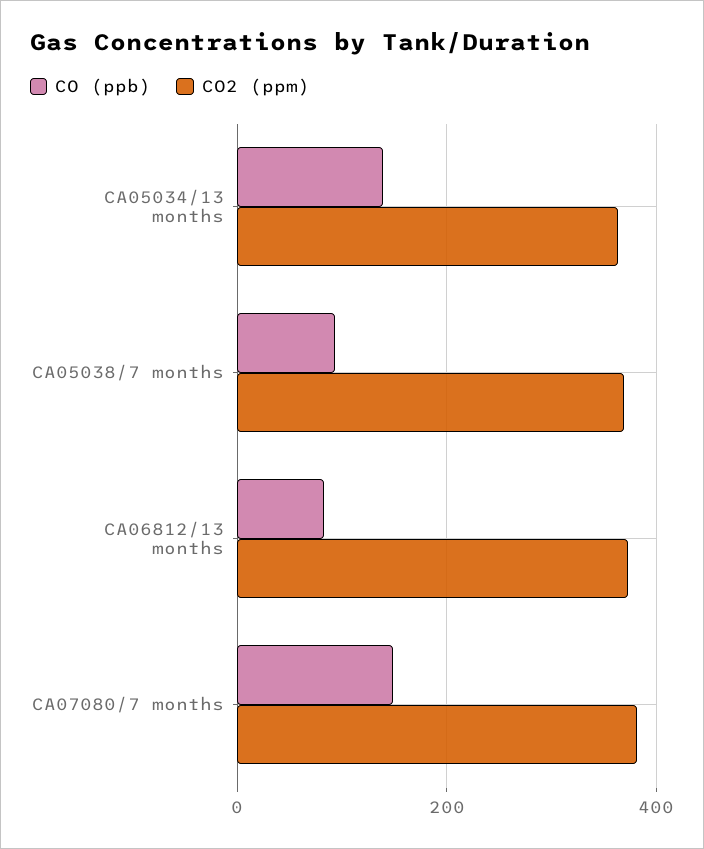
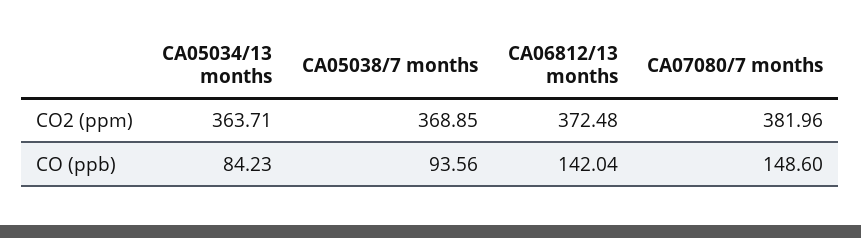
  {
    "CO (ppb)": {
-     "CA05034/13 months": 140,
+     "CA05034/13 months": 84.23,
      "CA05038/7 months": 93.56,
-     "CA06812/13 months": 80,
+     "CA06812/13 months": 142.04,
      "CA07080/7 months": 148.6
    },
    "CO2 (ppm)": {
      "CA05034/13 months": 363.71,
      "CA05038/7 months": 368.85,
      "CA06812/13 months": 372.48,
      "CA07080/7 months": 381.96
    }
  }

